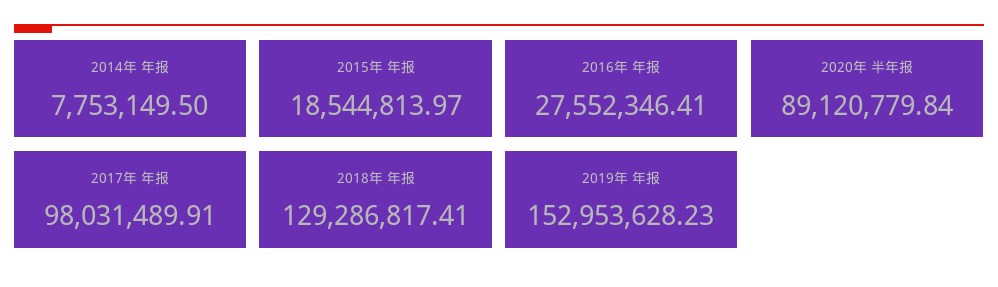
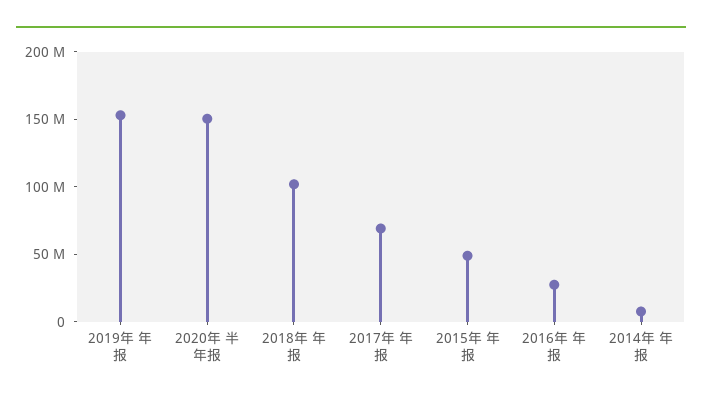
  {
    "2014年 年报": 7753149.5,
-   "2015年 年报": 18544813.97,
+   "2015年 年报": 50000000,
    "2016年 年报": 27552346.41,
-   "2020年 半年报": 89120779.84,
+   "2020年 半年报": 150000000,
-   "2017年 年报": 98031489.91,
+   "2017年 年报": 70000000,
-   "2018年 年报": 129286817.41,
+   "2018年 年报": 100000000,
    "2019年 年报": 152953628.23
  }

